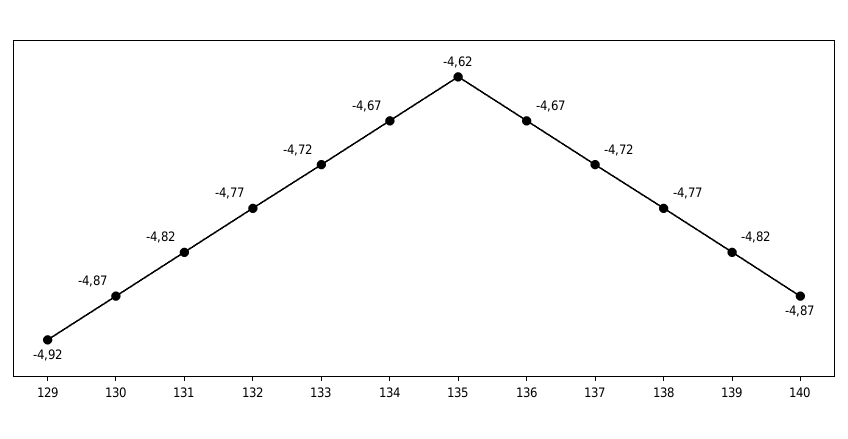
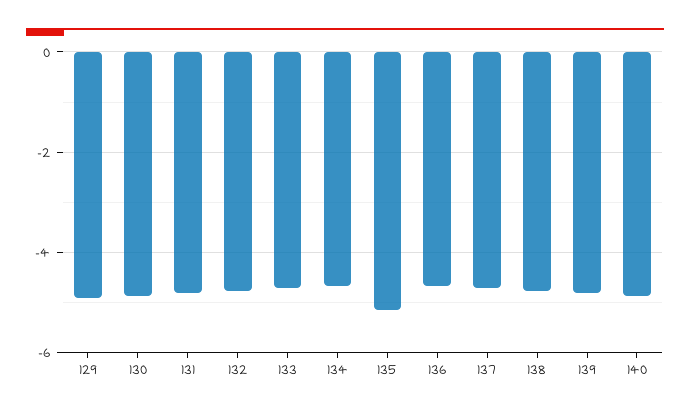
  {
    "129": -4.92,
    "130": -4.87,
    "131": -4.82,
    "132": -4.77,
    "133": -4.72,
    "134": -4.67,
-   "135": -4.62,
+   "135": -5.2,
    "136": -4.67,
    "137": -4.72,
    "138": -4.77,
    "139": -4.82,
    "140": -4.87
  }

